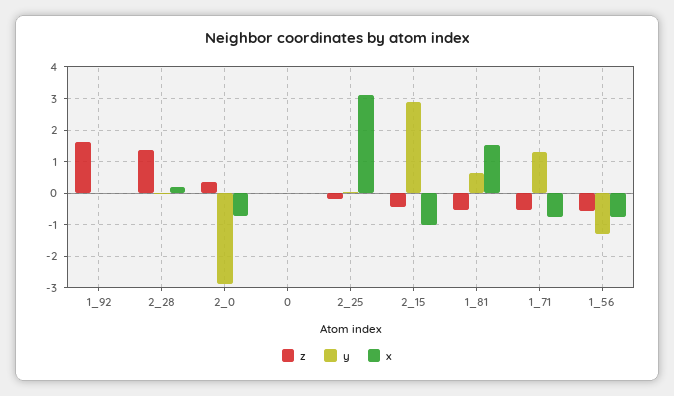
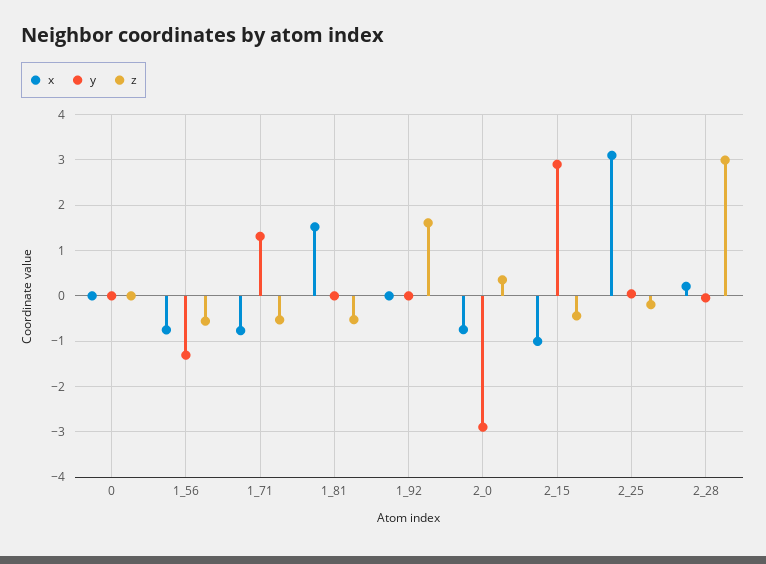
  {
    "z": {
      "1_92": 1.6,
-     "2_28": 1.4,
+     "2_28": 3,
      "2_0": 0.4,
      "0": 0,
      "2_25": -0.2,
      "2_15": -0.4,
      "1_81": -0.6,
      "1_71": -0.6,
      "1_56": -0.6
    },
    "y": {
      "1_92": 0,
      "2_28": 0,
      "2_0": -2.8,
      "0": 0,
      "2_25": 0,
      "2_15": 2.8,
-     "1_81": 0.6,
+     "1_81": 0,
      "1_71": 1.4,
      "1_56": -1.4
    },
    "x": {
      "1_92": 0,
      "2_28": 0.2,
      "2_0": -0.8,
      "0": 0,
      "2_25": 3,
      "2_15": -1,
      "1_81": 1.6,
      "1_71": -0.8,
      "1_56": -0.8
    }
  }

